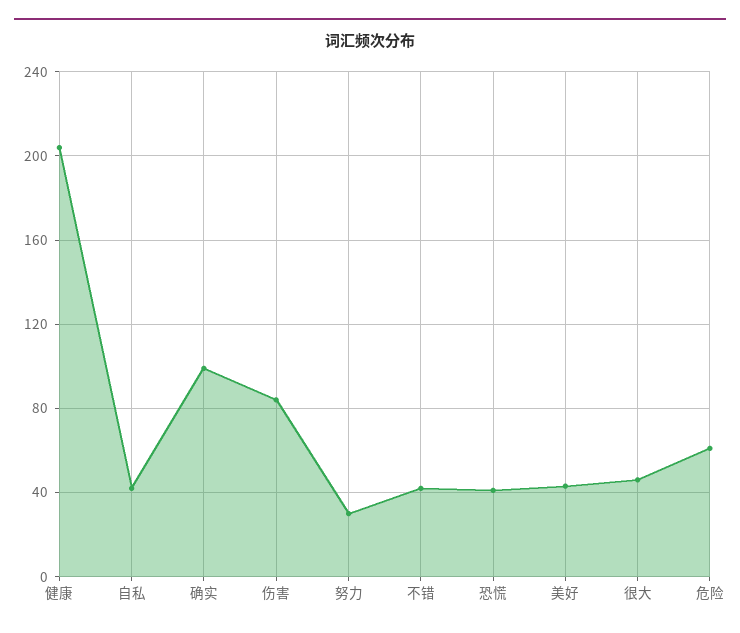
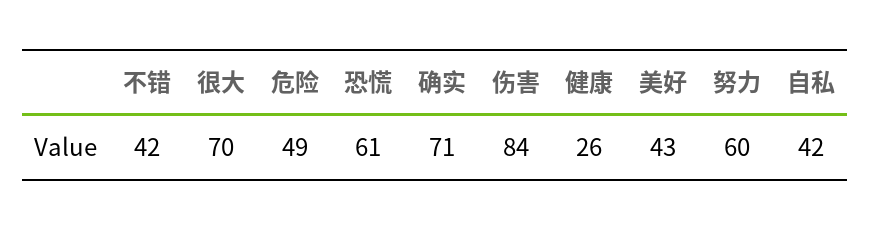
  {
-   "健康": 205,
+   "健康": 26,
    "自私": 42,
-   "确实": 100,
+   "确实": 71,
    "伤害": 84,
-   "努力": 30,
+   "努力": 60,
    "不错": 42,
-   "恐慌": 40,
+   "恐慌": 61,
    "美好": 43,
-   "很大": 45,
+   "很大": 70,
-   "危险": 60
+   "危险": 49
  }

